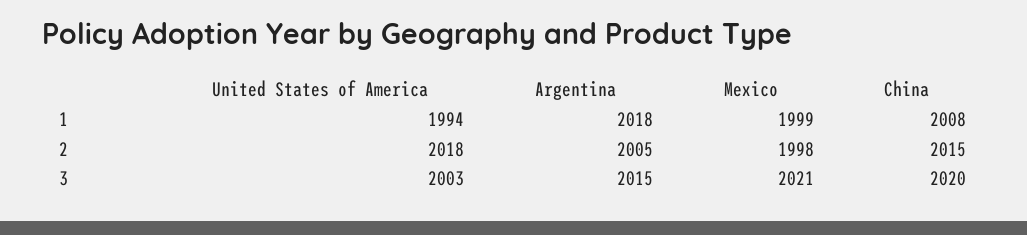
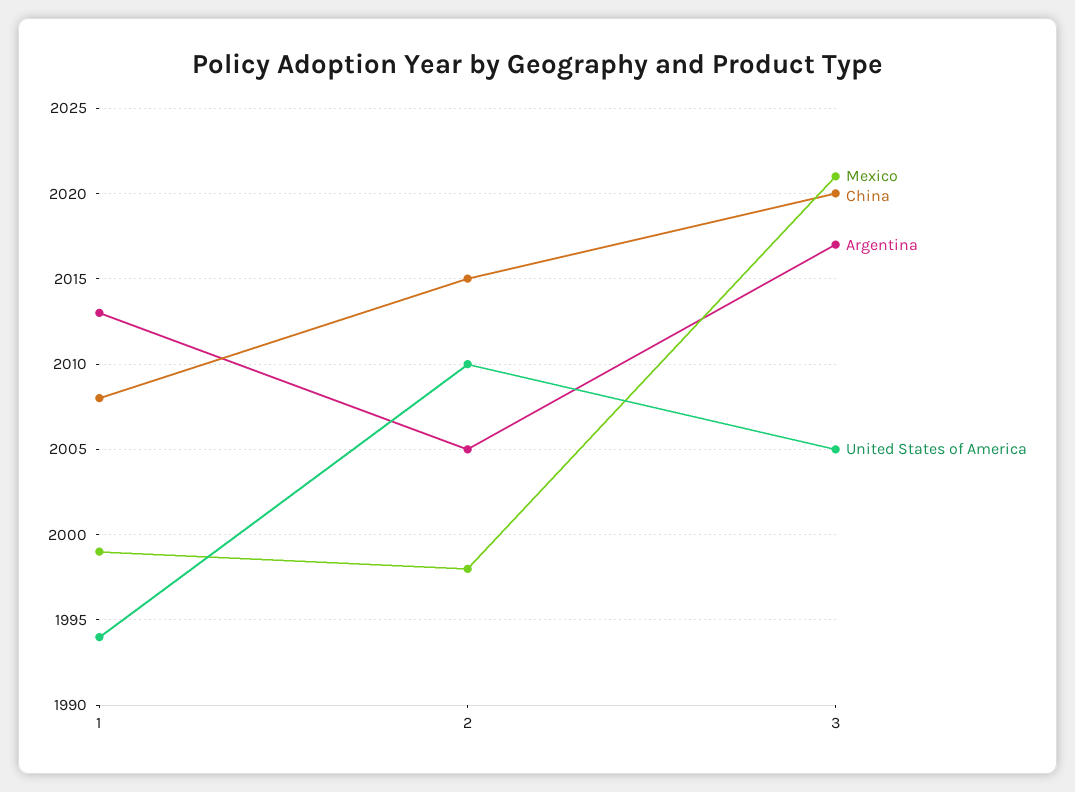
  {
    "United States of America": {
      "1": 1994,
-     "2": 2018,
+     "2": 2010,
-     "3": 2003
+     "3": 2005
    },
    "Argentina": {
-     "1": 2018,
+     "1": 2013,
      "2": 2005,
-     "3": 2015
+     "3": 2017
    },
    "Mexico": {
      "1": 1999,
      "2": 1998,
      "3": 2021
    },
    "China": {
      "1": 2008,
      "2": 2015,
      "3": 2020
    }
  }

